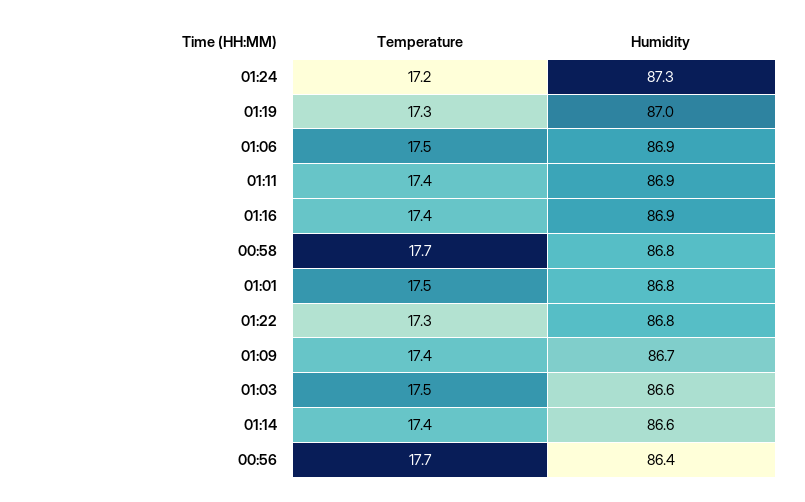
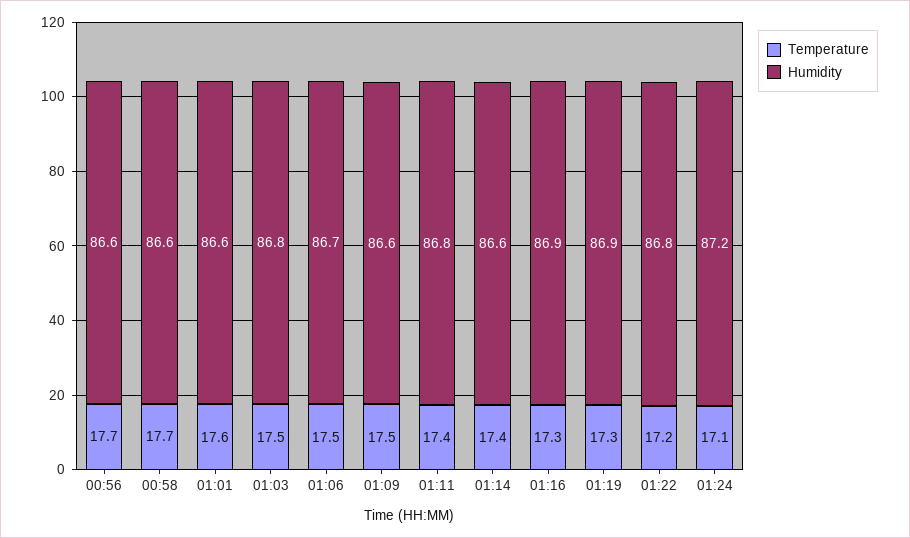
  {
    "Temperature": {
-     "01:24": 17.2,
+     "01:24": 17.1,
      "01:19": 17.3,
      "01:06": 17.5,
      "01:11": 17.4,
-     "01:16": 17.4,
+     "01:16": 17.3,
      "00:58": 17.7,
-     "01:01": 17.5,
+     "01:01": 17.6,
-     "01:22": 17.3,
+     "01:22": 17.2,
-     "01:09": 17.4,
+     "01:09": 17.5,
      "01:03": 17.5,
      "01:14": 17.4,
      "00:56": 17.7
    },
    "Humidity": {
-     "01:24": 87.3,
+     "01:24": 87.2,
-     "01:19": 87,
+     "01:19": 86.9,
-     "01:06": 86.9,
+     "01:06": 86.7,
-     "01:11": 86.9,
+     "01:11": 86.8,
      "01:16": 86.9,
-     "00:58": 86.8,
+     "00:58": 86.6,
-     "01:01": 86.8,
+     "01:01": 86.6,
      "01:22": 86.8,
-     "01:09": 86.7,
+     "01:09": 86.6,
-     "01:03": 86.6,
+     "01:03": 86.8,
      "01:14": 86.6,
-     "00:56": 86.4
+     "00:56": 86.6
    }
  }

